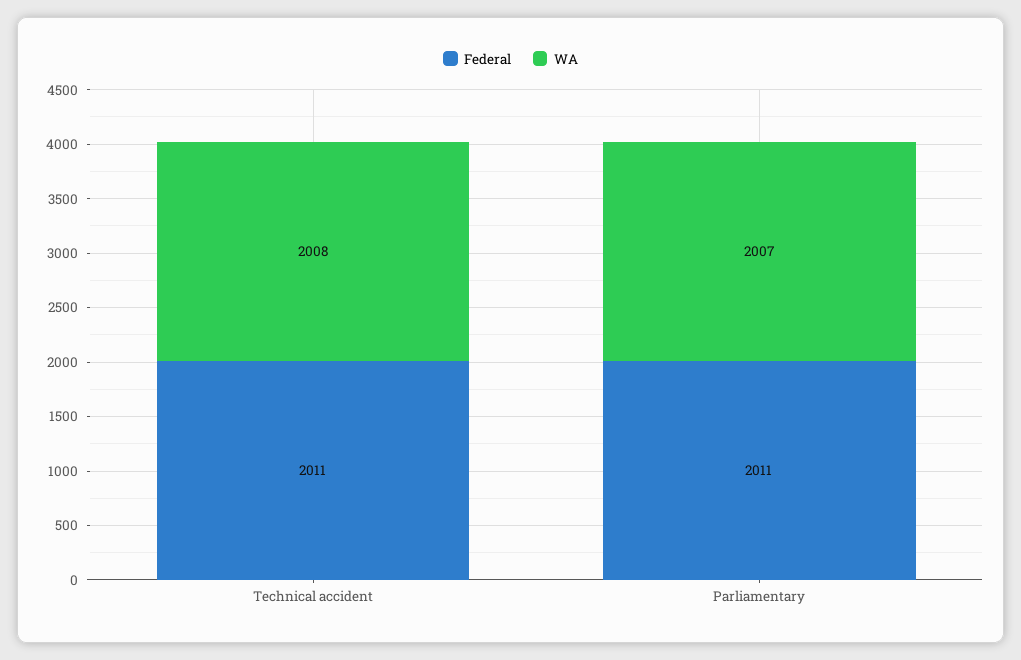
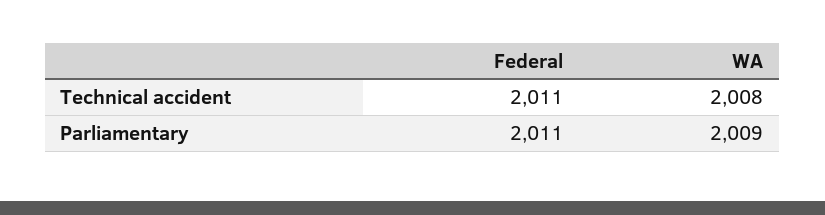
  {
    "Federal": {
      "Technical accident": 2011,
      "Parliamentary": 2011
    },
    "WA": {
      "Technical accident": 2008,
-     "Parliamentary": 2007
+     "Parliamentary": 2009
    }
  }

